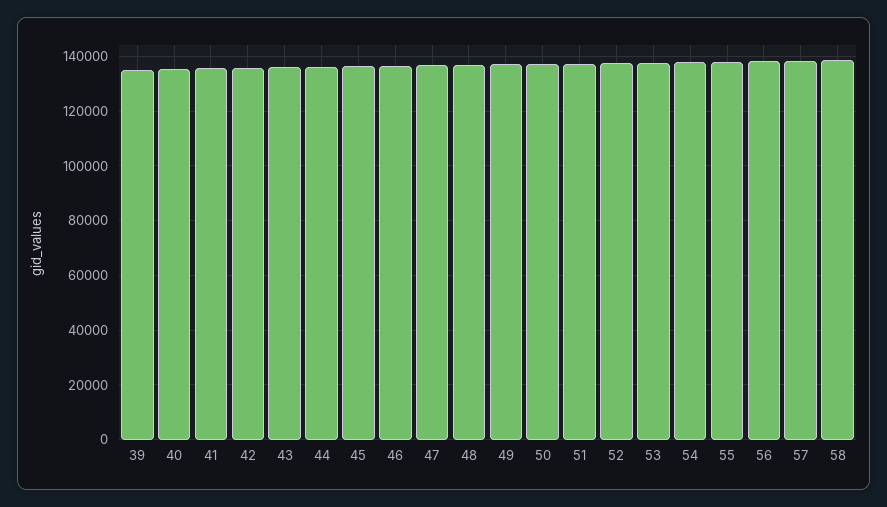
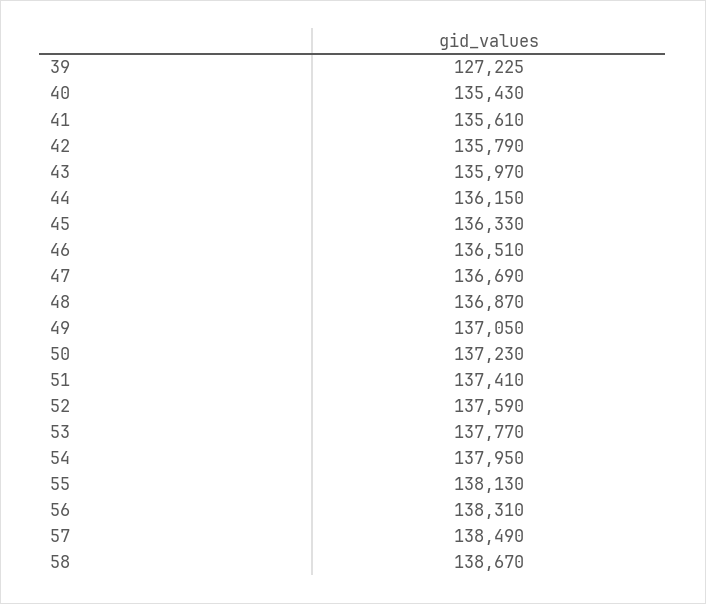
  {
-   "39": 135000,
+   "39": 127225,
    "40": 135430,
    "41": 135610,
    "42": 135790,
    "43": 135970,
    "44": 136150,
    "45": 136330,
    "46": 136510,
    "47": 136690,
    "48": 136870,
    "49": 137050,
    "50": 137230,
    "51": 137410,
    "52": 137590,
    "53": 137770,
    "54": 137950,
    "55": 138130,
    "56": 138310,
    "57": 138490,
    "58": 138670
  }

